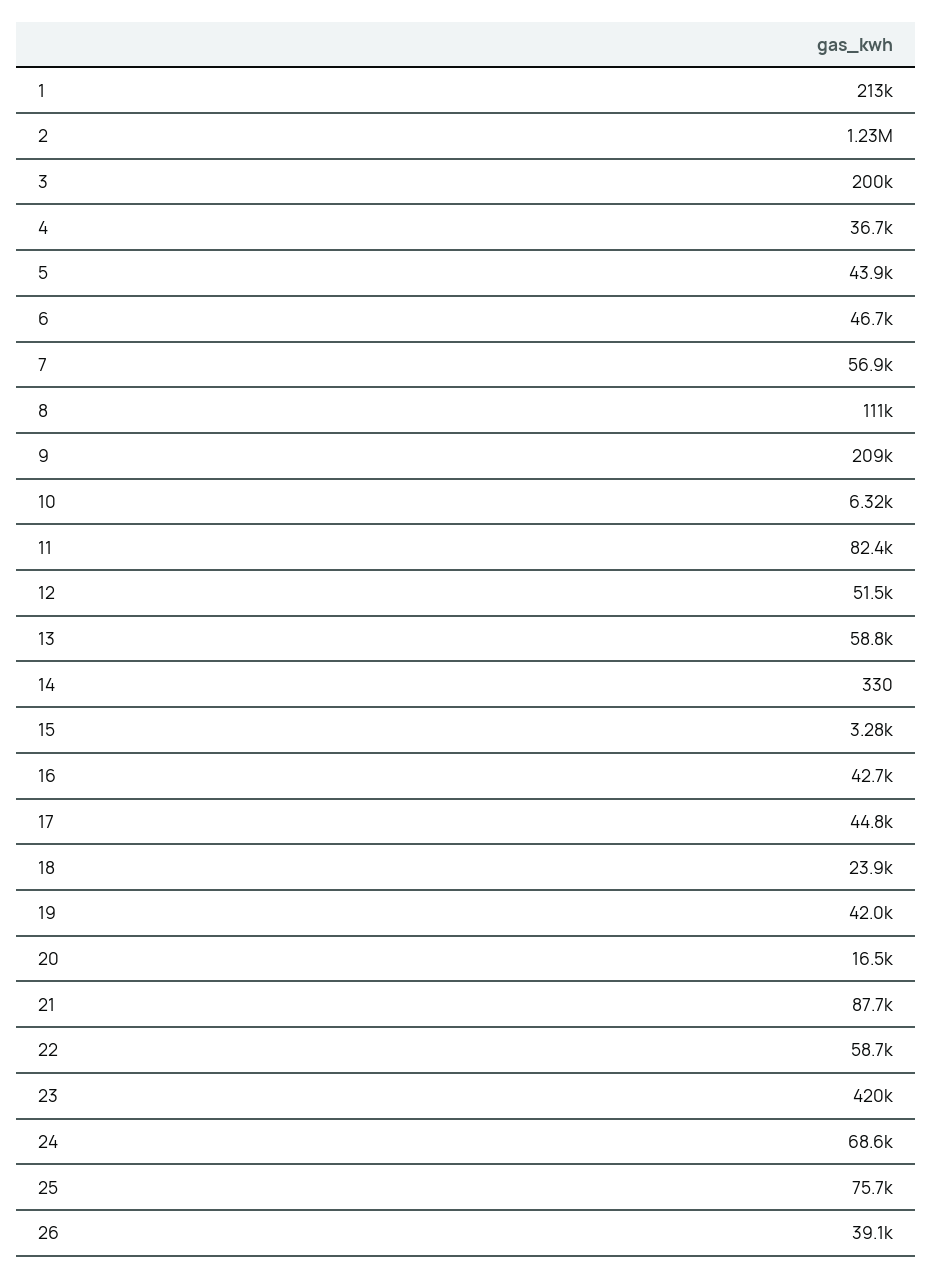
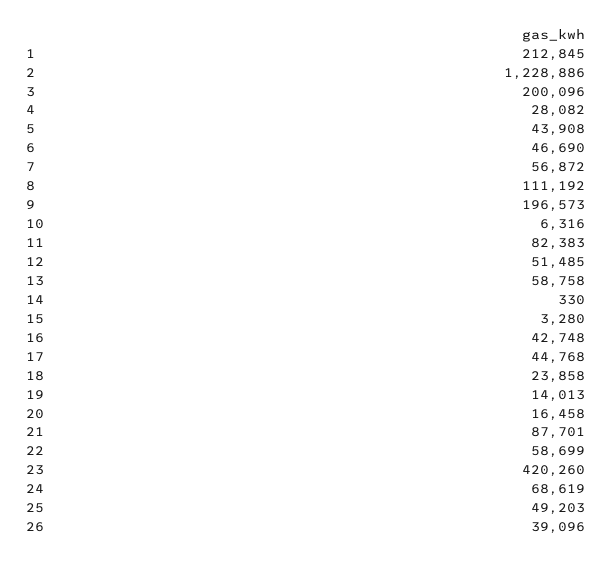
  {
    "1": 212845,
    "2": 1228886,
    "3": 200096,
-   "4": 36700,
+   "4": 28082,
    "5": 43908,
    "6": 46690,
    "7": 56872,
    "8": 111192,
-   "9": 209000,
+   "9": 196573,
    "10": 6316,
    "11": 82383,
    "12": 51485,
    "13": 58758,
    "14": 330,
    "15": 3280,
    "16": 42748,
    "17": 44768,
    "18": 23858,
-   "19": 42000,
+   "19": 14013,
    "20": 16458,
    "21": 87701,
    "22": 58699,
    "23": 420260,
    "24": 68619,
-   "25": 75700,
+   "25": 49203,
    "26": 39096
  }

